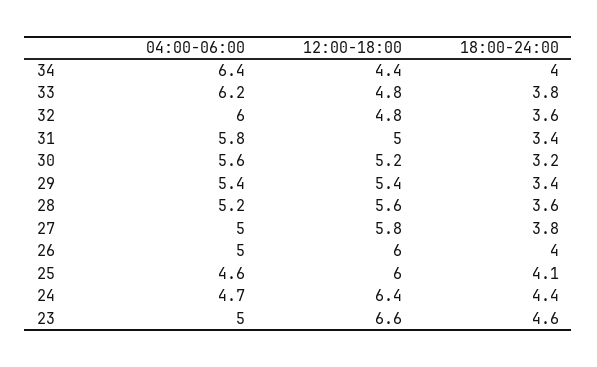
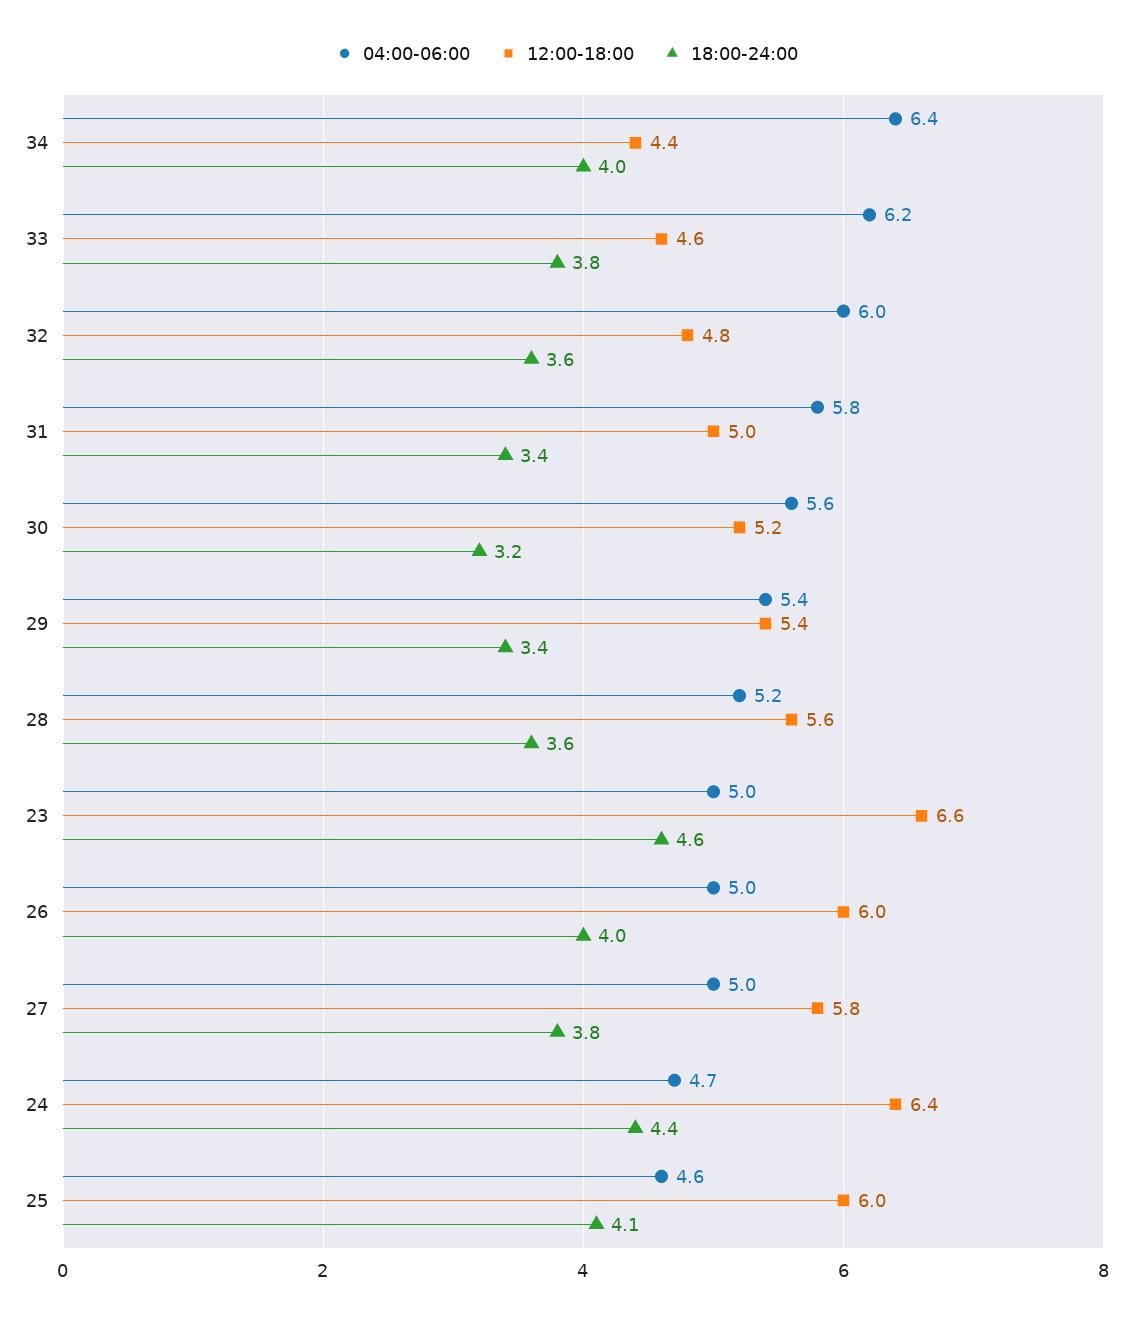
  {
    "04:00-06:00": {
      "34": 6.4,
      "33": 6.2,
      "32": 6,
      "31": 5.8,
      "30": 5.6,
      "29": 5.4,
      "28": 5.2,
      "27": 5,
      "26": 5,
      "25": 4.6,
      "24": 4.7,
      "23": 5
    },
    "12:00-18:00": {
      "34": 4.4,
-     "33": 4.8,
+     "33": 4.6,
      "32": 4.8,
      "31": 5,
      "30": 5.2,
      "29": 5.4,
      "28": 5.6,
      "27": 5.8,
      "26": 6,
      "25": 6,
      "24": 6.4,
      "23": 6.6
    },
    "18:00-24:00": {
      "34": 4,
      "33": 3.8,
      "32": 3.6,
      "31": 3.4,
      "30": 3.2,
      "29": 3.4,
      "28": 3.6,
      "27": 3.8,
      "26": 4,
      "25": 4.1,
      "24": 4.4,
      "23": 4.6
    }
  }

